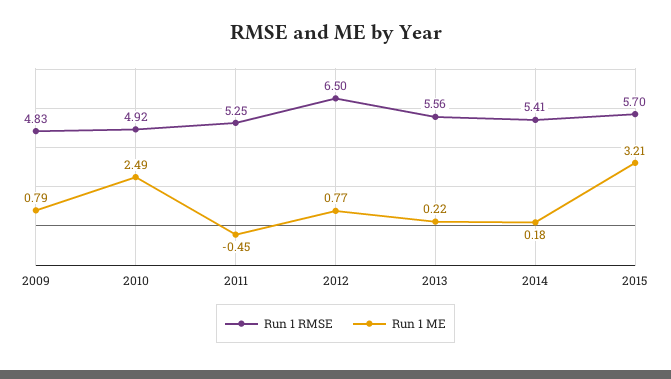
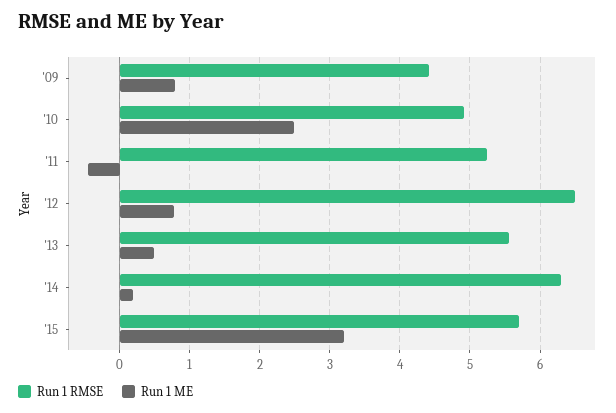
  {
    "Run 1 RMSE": {
-     "2009": 4.83,
+     "2009": 4.4,
      "2010": 4.92,
      "2011": 5.25,
      "2012": 6.5,
      "2013": 5.56,
-     "2014": 5.41,
+     "2014": 6.3,
      "2015": 5.7
    },
    "Run 1 ME": {
      "2009": 0.79,
      "2010": 2.49,
      "2011": -0.45,
      "2012": 0.77,
-     "2013": 0.22,
+     "2013": 0.5,
      "2014": 0.18,
      "2015": 3.21
    }
  }

